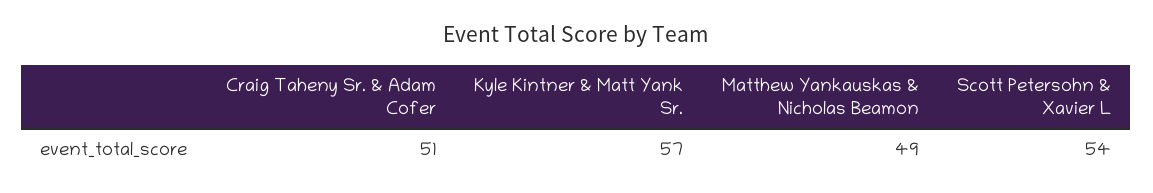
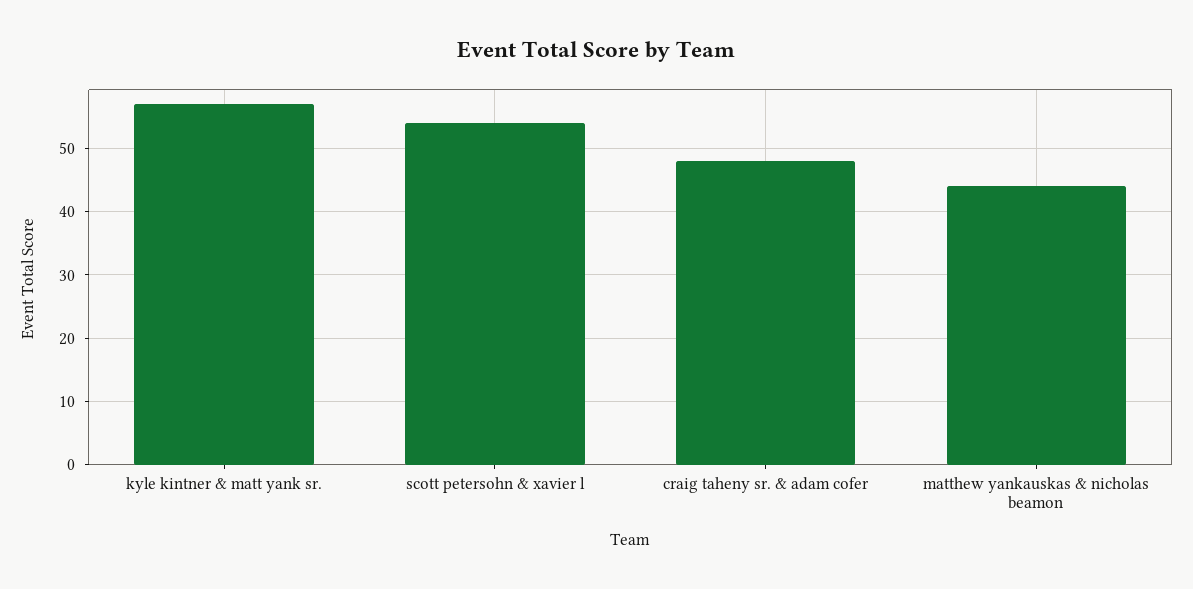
  {
-   "Craig Taheny Sr. & Adam Cofer": 51,
+   "Craig Taheny Sr. & Adam Cofer": 48,
    "Kyle Kintner & Matt Yank Sr.": 57,
-   "Matthew Yankauskas & Nicholas Beamon": 49,
+   "Matthew Yankauskas & Nicholas Beamon": 44,
    "Scott Petersohn & Xavier L": 54
  }

